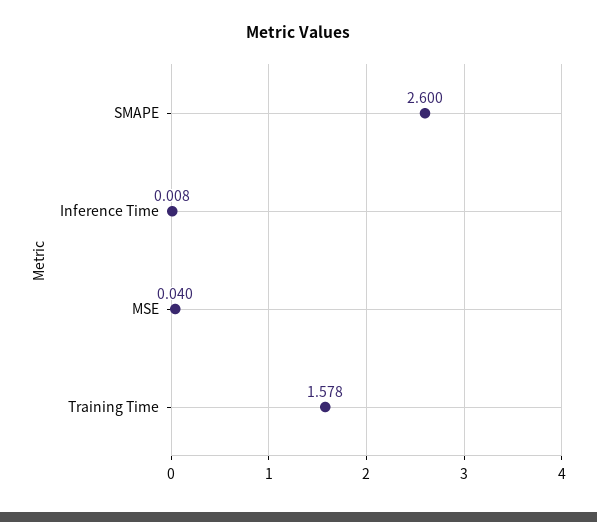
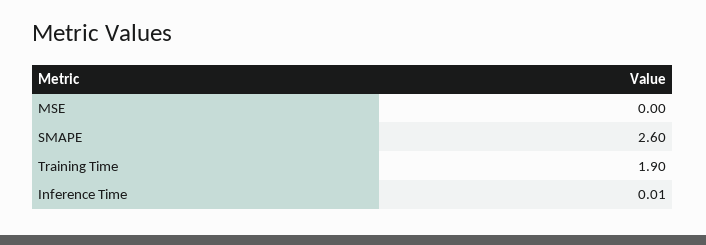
  {
    "SMAPE": 2.6,
    "Inference Time": 0.008,
-   "MSE": 0.04,
+   "MSE": 0,
-   "Training Time": 1.578
+   "Training Time": 1.9
  }

